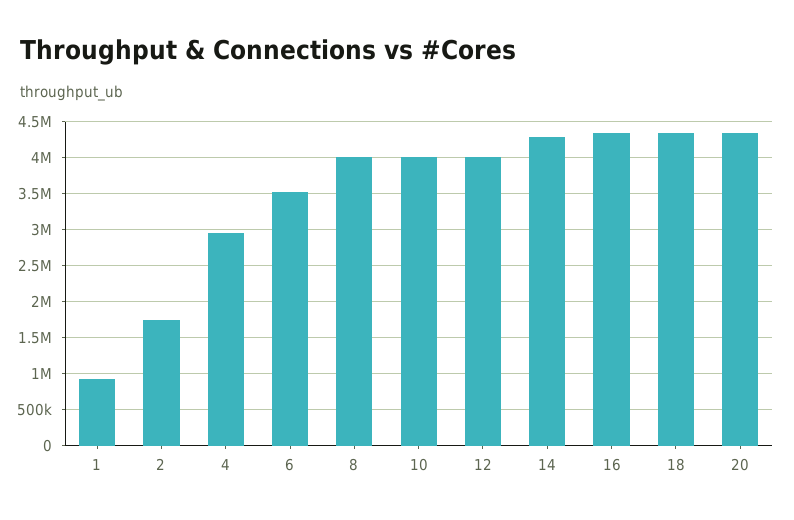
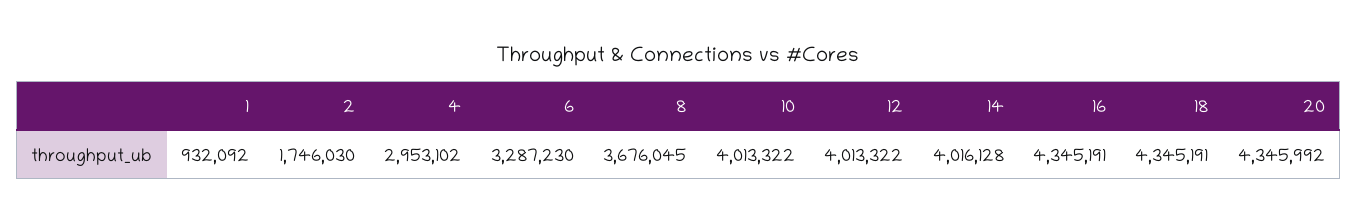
  {
    "1": 932092,
    "2": 1746030,
    "4": 2953102,
-   "6": 3500000,
+   "6": 3287230,
-   "8": 4000000,
+   "8": 3676045,
    "10": 4013322,
    "12": 4013322,
-   "14": 4300000,
+   "14": 4016128,
    "16": 4345191,
    "18": 4345191,
    "20": 4345992
  }

